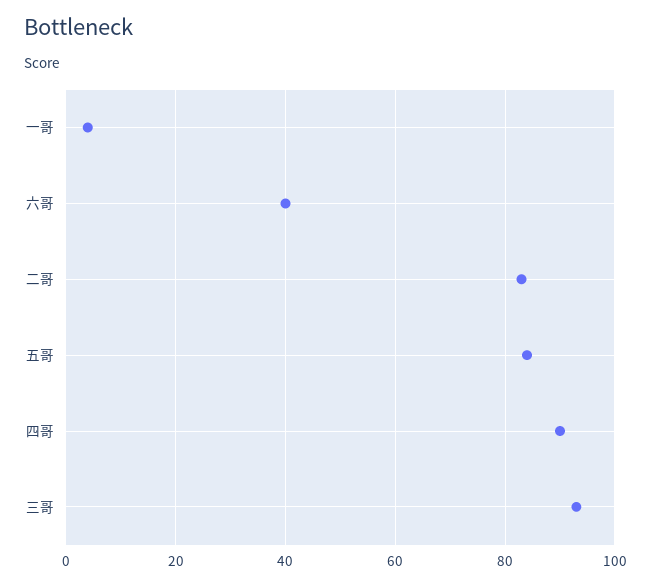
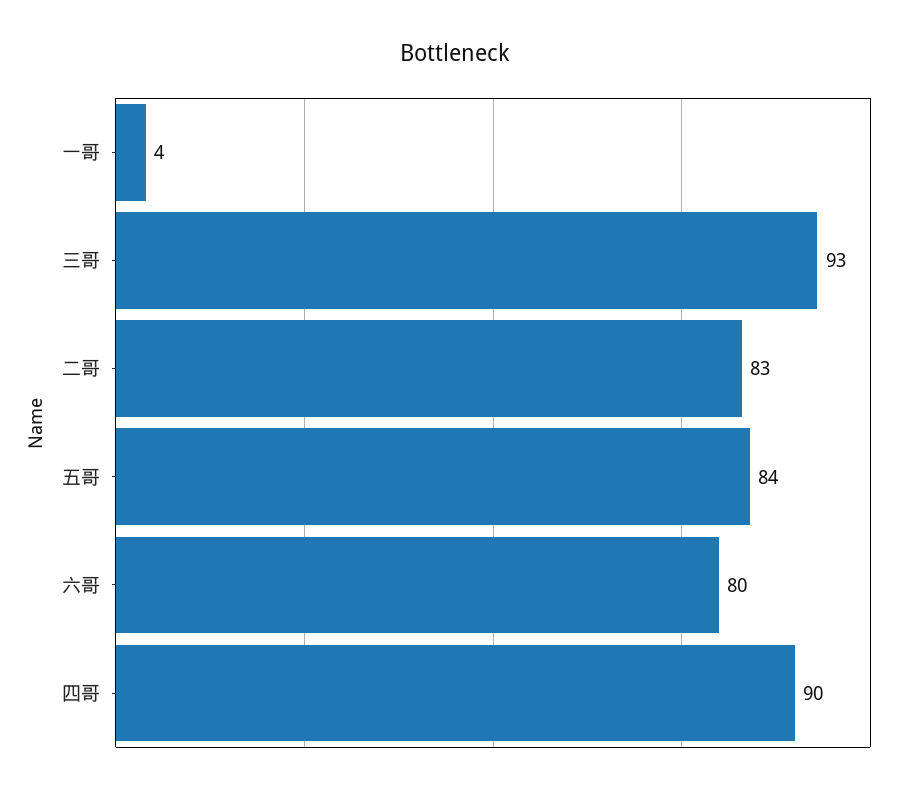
  {
    "一哥": 4,
-   "六哥": 40,
+   "六哥": 80,
    "二哥": 83,
    "五哥": 84,
    "四哥": 90,
    "三哥": 93
  }

